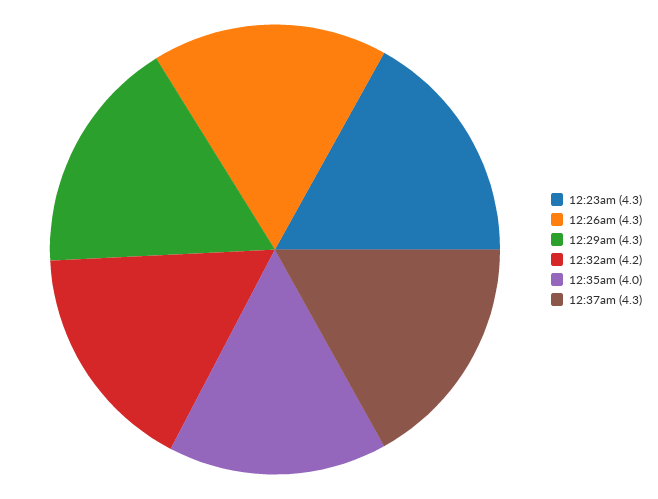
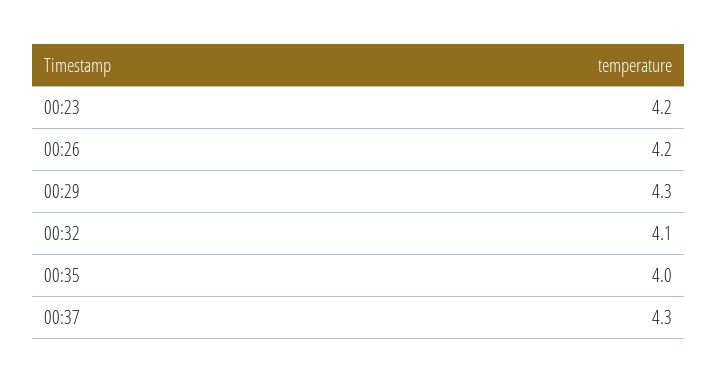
  {
-   "12:23am": 4.3,
+   "12:23am": 4.2,
-   "12:26am": 4.3,
+   "12:26am": 4.2,
    "12:29am": 4.3,
-   "12:32am": 4.2,
+   "12:32am": 4.1,
    "12:35am": 4,
    "12:37am": 4.3
  }

